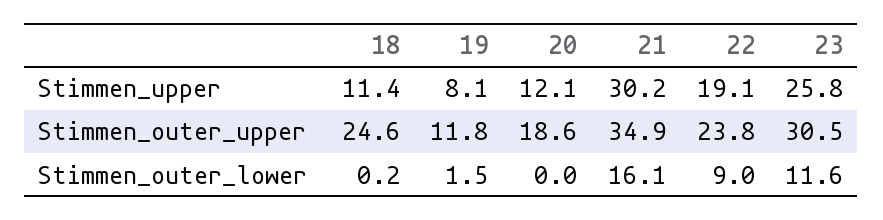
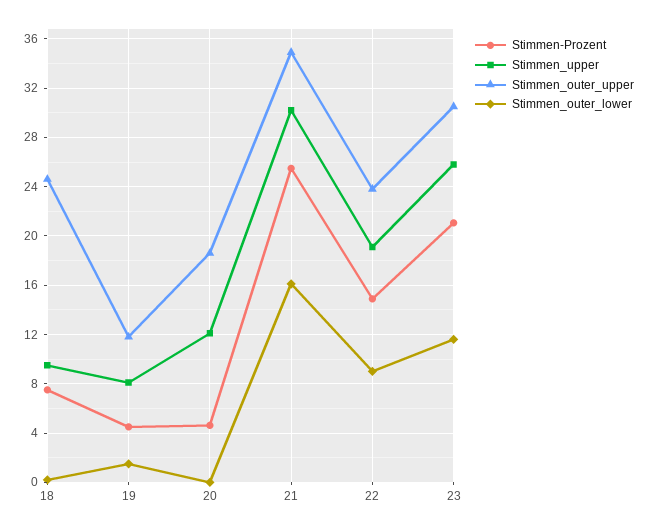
  {
    "Stimmen_upper": {
-     "18": 11.4,
+     "18": 9.5,
      "19": 8.1,
      "20": 12.1,
      "21": 30.2,
      "22": 19.1,
      "23": 25.8
    },
    "Stimmen_outer_upper": {
      "18": 24.6,
      "19": 11.8,
      "20": 18.6,
      "21": 34.9,
      "22": 23.8,
      "23": 30.5
    },
    "Stimmen_outer_lower": {
      "18": 0.2,
      "19": 1.5,
      "20": 0,
      "21": 16.1,
      "22": 9,
      "23": 11.6
-   }
+   },
+   "Stimmen-Prozent": {
+     "18": 7.5,
+     "19": 4.5,
+     "20": 4.5,
+     "21": 25.5,
+     "22": 15,
+     "23": 21
+   }
  }

